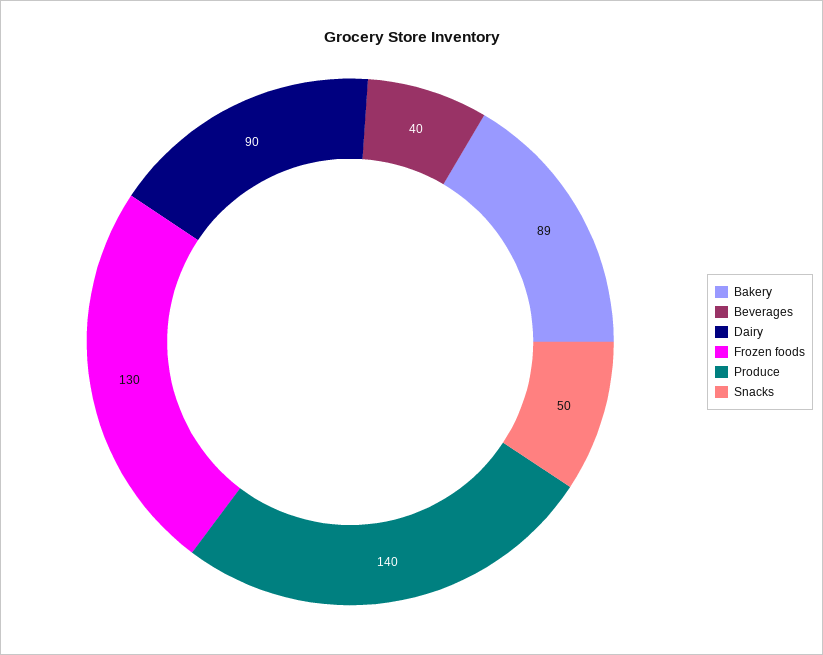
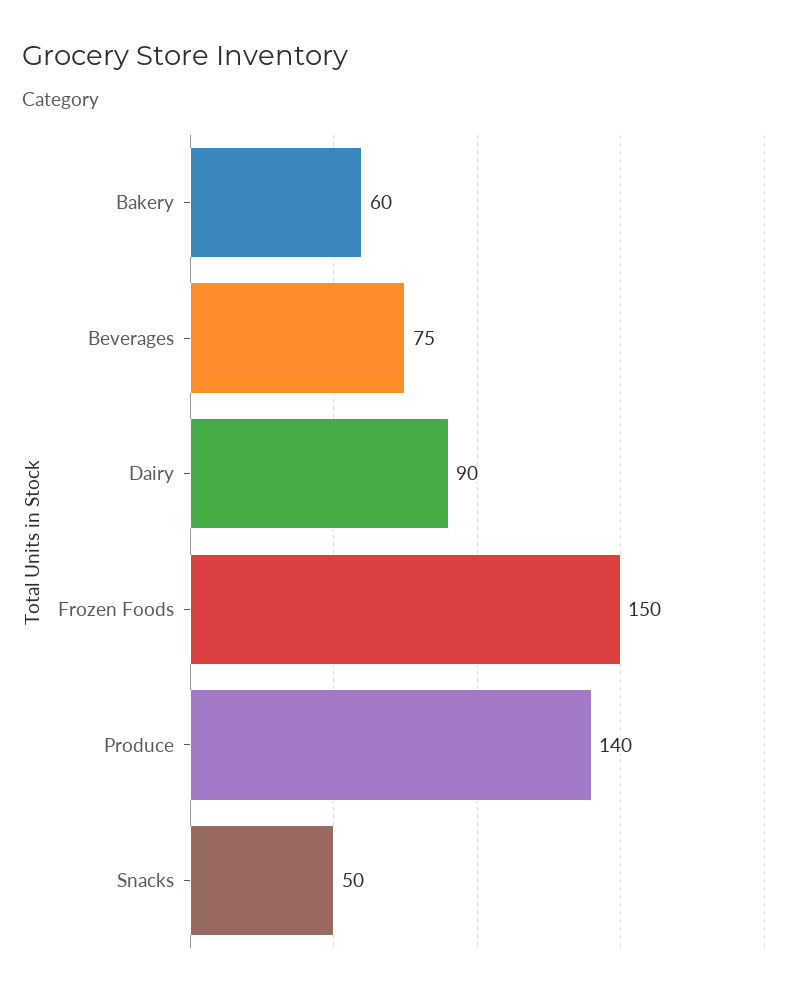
  {
-   "Bakery": 89,
+   "Bakery": 60,
-   "Beverages": 40,
+   "Beverages": 75,
    "Dairy": 90,
-   "Frozen foods": 130,
+   "Frozen foods": 150,
    "Produce": 140,
    "Snacks": 50
  }

